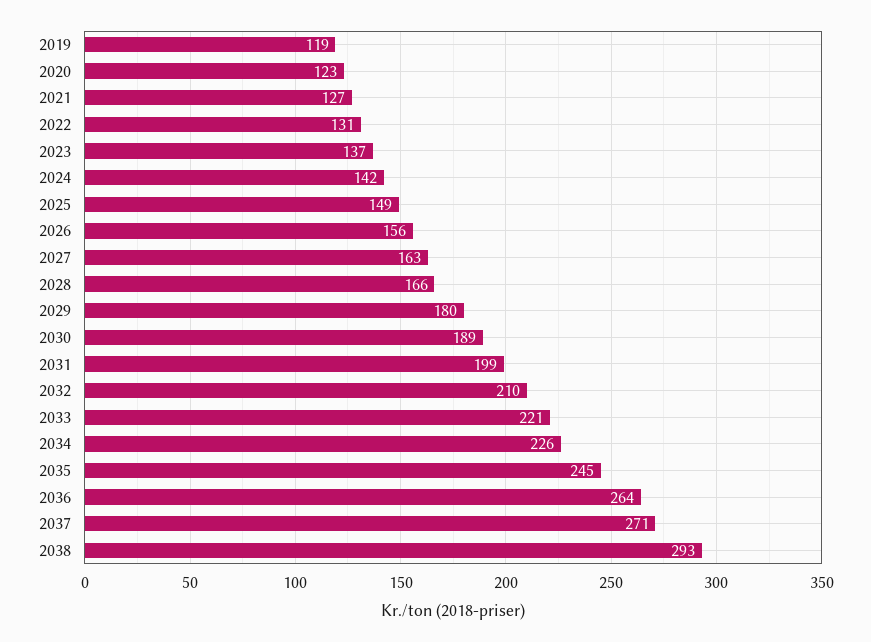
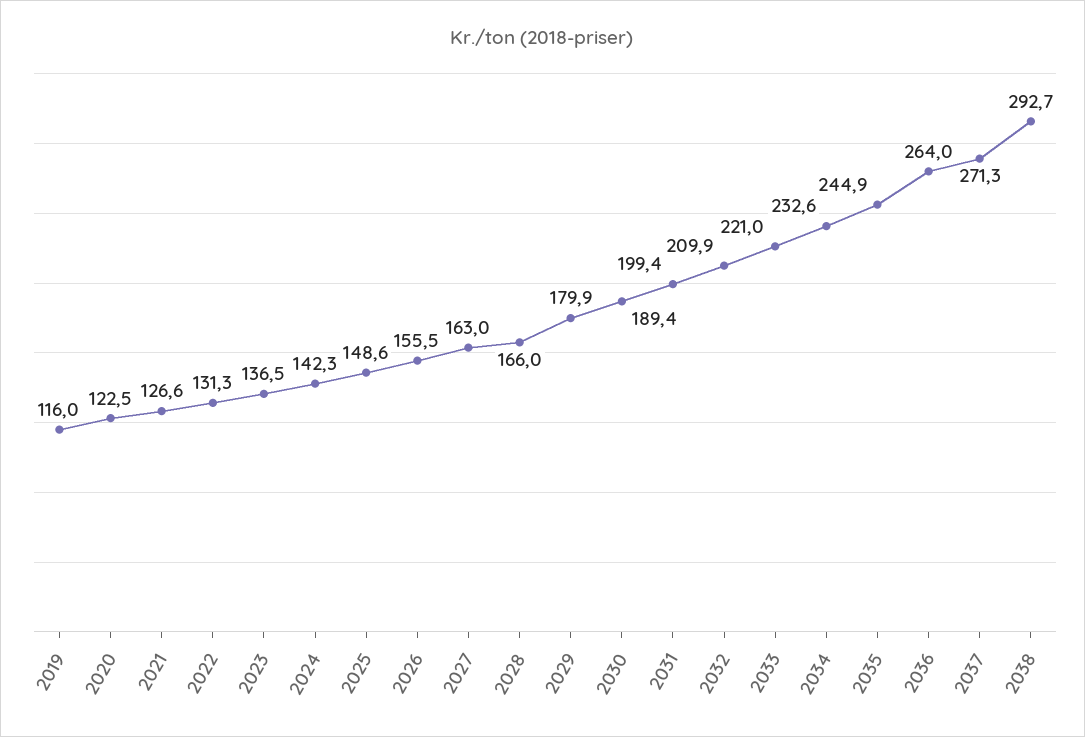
  {
-   "2019": 119,
+   "2019": 116,
    "2020": 122.5,
    "2021": 126.6,
    "2022": 131.3,
    "2023": 136.5,
    "2024": 142.3,
    "2025": 148.6,
    "2026": 155.5,
    "2027": 163,
    "2028": 166,
    "2029": 179.9,
    "2030": 189.4,
    "2031": 199.4,
    "2032": 209.9,
    "2033": 221,
-   "2034": 226,
+   "2034": 232.6,
    "2035": 244.9,
    "2036": 264,
    "2037": 271.3,
    "2038": 292.7
  }

